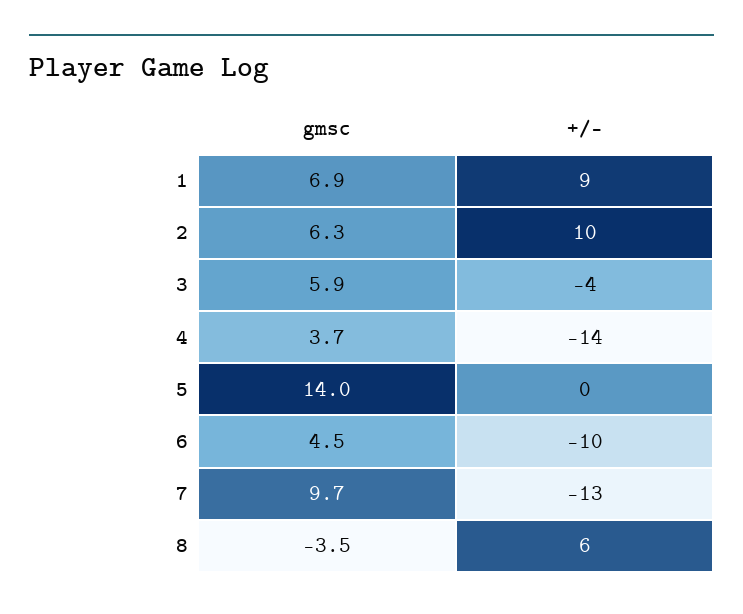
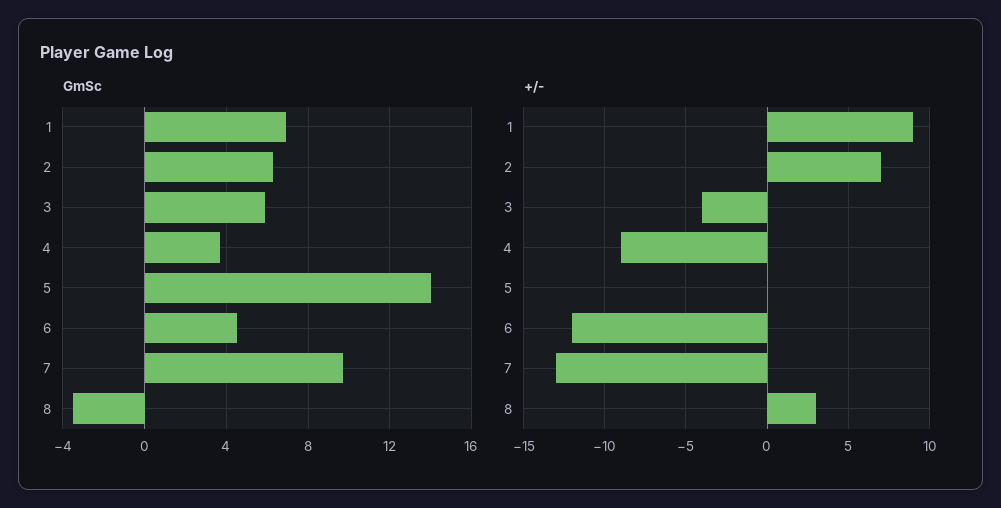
  {
    "gmsc": {
      "1": 6.9,
      "2": 6.3,
      "3": 5.9,
      "4": 3.7,
      "5": 14,
      "6": 4.5,
      "7": 9.7,
      "8": -3.5
    },
    "+/-": {
      "1": 9,
-     "2": 10,
+     "2": 7,
      "3": -4,
-     "4": -14,
+     "4": -9,
      "5": 0,
-     "6": -10,
+     "6": -12,
      "7": -13,
-     "8": 6
+     "8": 3
    }
  }

